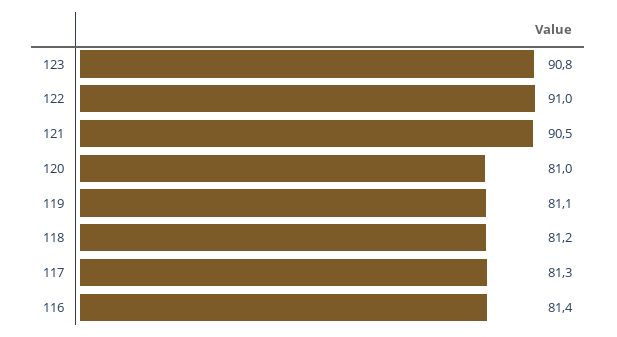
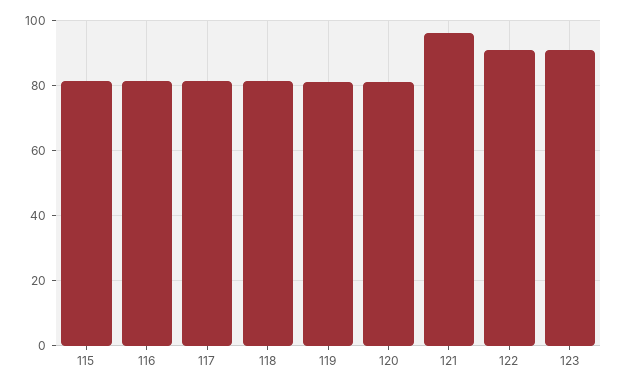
  {
    "123": 90.8,
    "122": 91,
-   "121": 90.5,
+   "121": 96,
    "120": 81,
    "119": 81.1,
    "118": 81.2,
    "117": 81.3,
-   "116": 81.4
+   "116": 81.4,
+   "115": 82
  }

